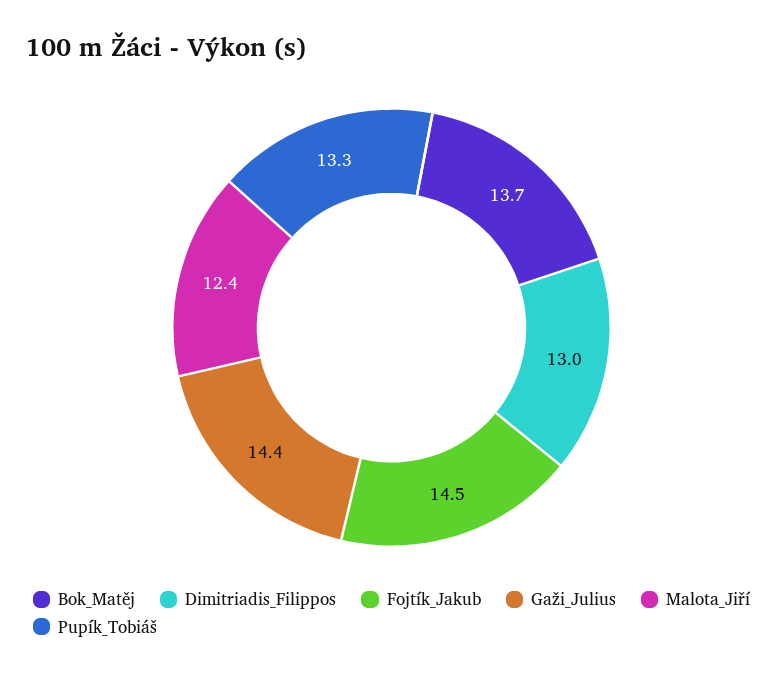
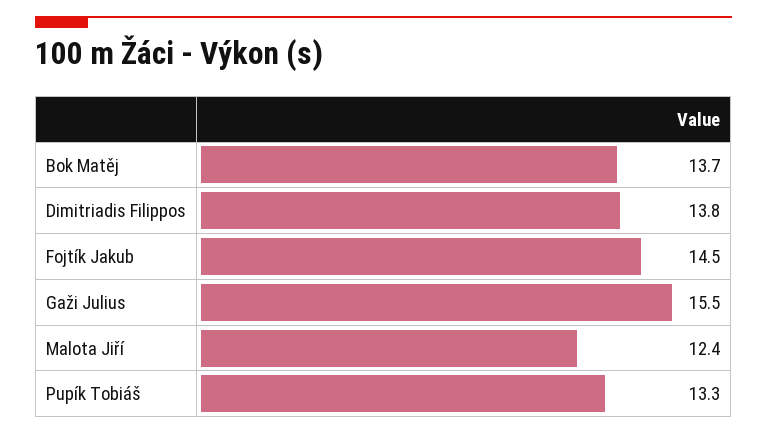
  {
    "Bok_Matěj": 13.7,
-   "Dimitriadis_Filippos": 13,
+   "Dimitriadis_Filippos": 13.8,
    "Fojtík_Jakub": 14.5,
-   "Gaži_Julius": 14.4,
+   "Gaži_Julius": 15.5,
    "Malota_Jiří": 12.4,
    "Pupík_Tobiáš": 13.3
  }

